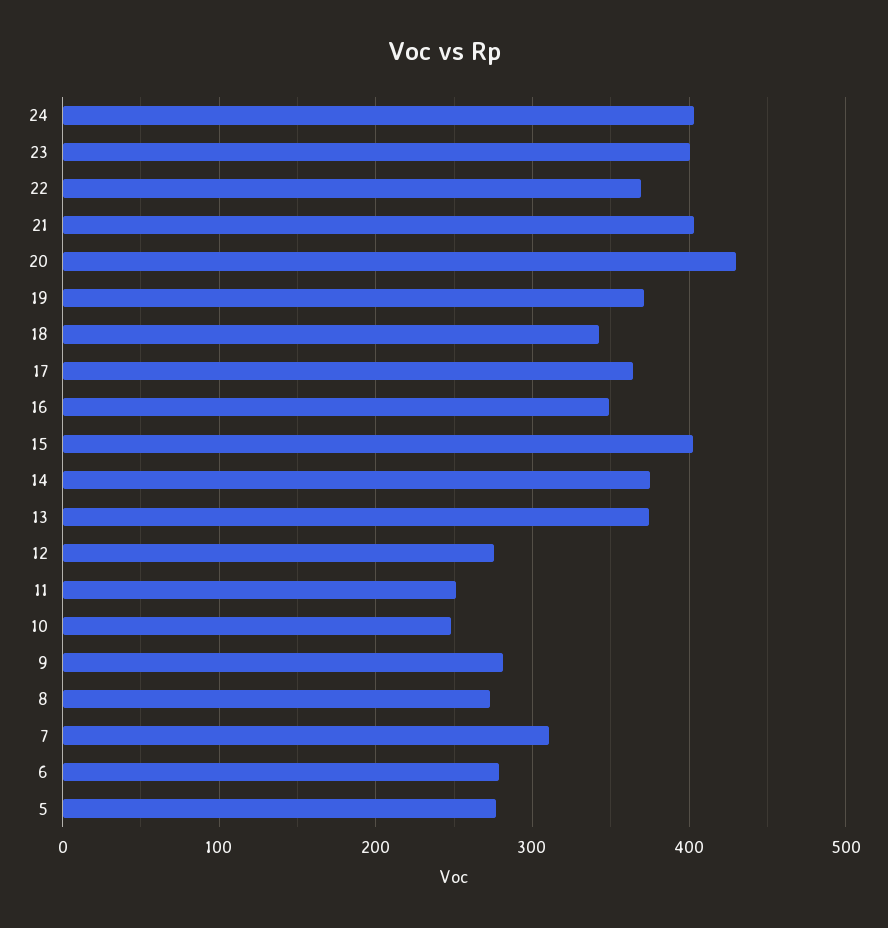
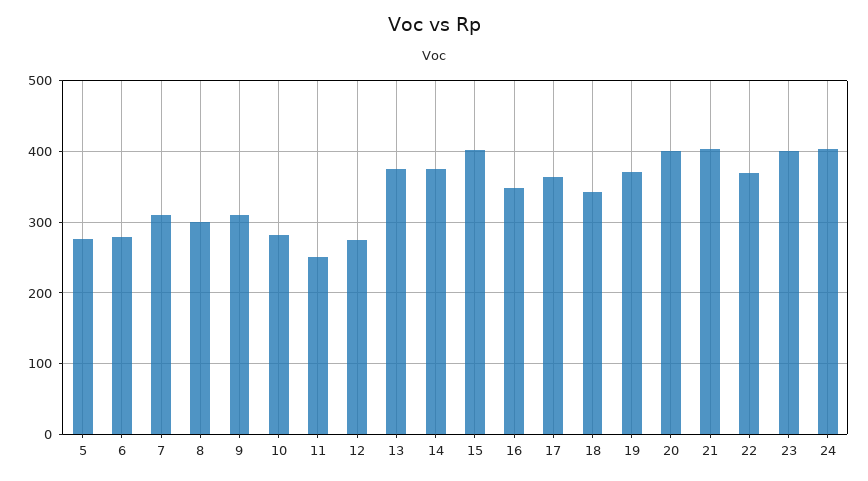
  {
    "24": 400,
    "23": 400,
    "22": 370,
    "21": 400,
-   "20": 430,
+   "20": 400,
    "19": 370,
    "18": 340,
    "17": 360,
    "16": 350,
    "15": 400,
    "14": 370,
    "13": 370,
    "12": 280,
    "11": 250,
-   "10": 250,
+   "10": 280,
-   "9": 280,
+   "9": 310,
-   "8": 270,
+   "8": 300,
    "7": 310,
    "6": 280,
    "5": 280
  }

